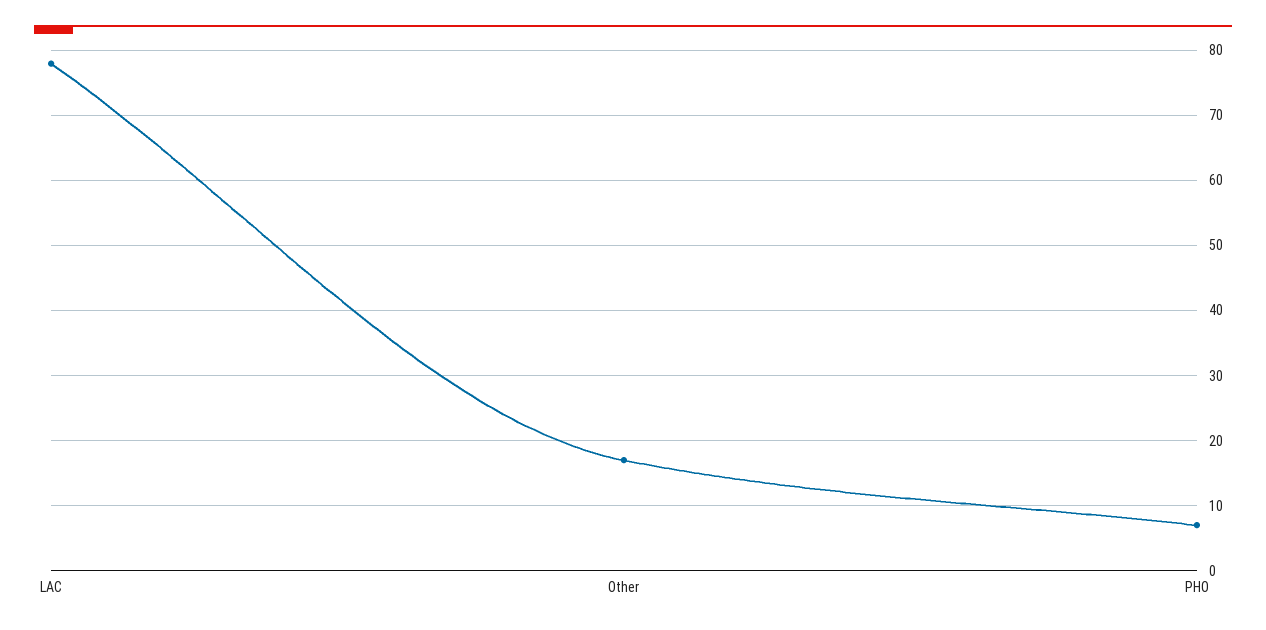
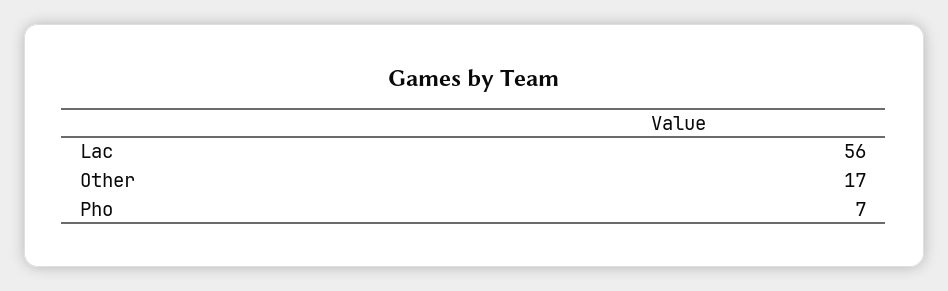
  {
-   "LAC": 78,
+   "LAC": 56,
    "Other": 17,
    "PHO": 7
  }

